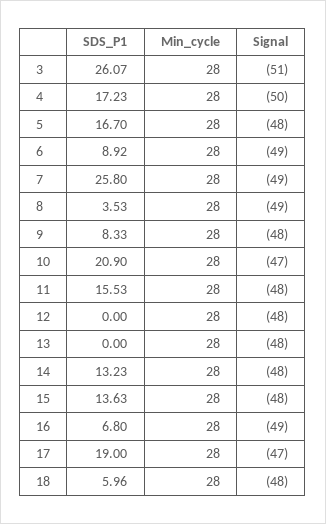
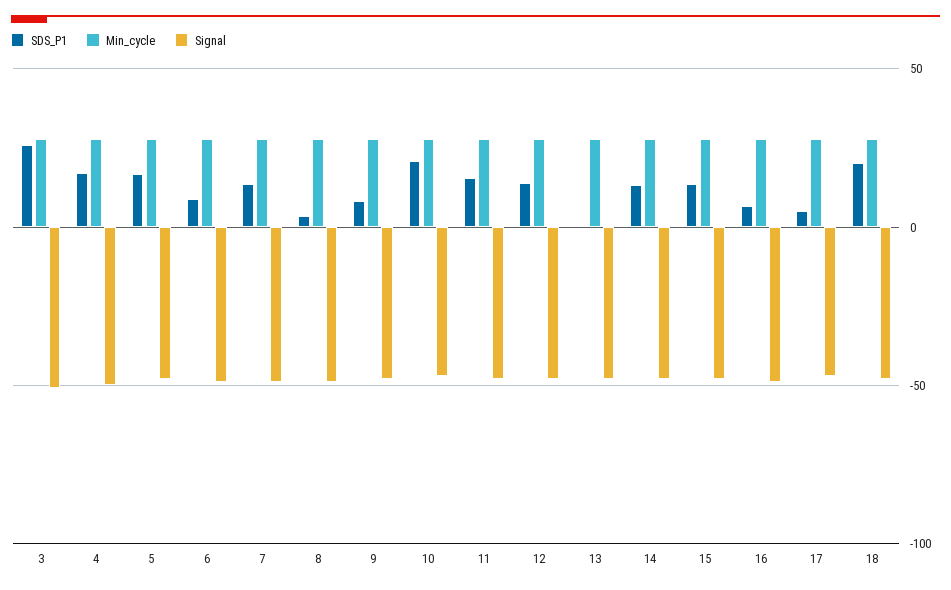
  {
    "SDS_P1": {
      "3": 26.07,
      "4": 17.23,
      "5": 16.7,
      "6": 8.92,
-     "7": 25.8,
+     "7": 15,
      "8": 3.53,
      "9": 8.33,
      "10": 20.9,
      "11": 15.53,
-     "12": 0,
+     "12": 15,
      "13": 0,
      "14": 13.23,
      "15": 13.63,
      "16": 6.8,
-     "17": 19,
+     "17": 5,
-     "18": 5.96
+     "18": 20
    },
    "Min_cycle": {
      "3": 28,
      "4": 28,
      "5": 28,
      "6": 28,
      "7": 28,
      "8": 28,
      "9": 28,
      "10": 28,
      "11": 28,
      "12": 28,
      "13": 28,
      "14": 28,
      "15": 28,
      "16": 28,
      "17": 28,
      "18": 28
    },
    "Signal": {
      "3": -51,
      "4": -50,
      "5": -48,
      "6": -49,
      "7": -49,
      "8": -49,
      "9": -48,
      "10": -47,
      "11": -48,
      "12": -48,
      "13": -48,
      "14": -48,
      "15": -48,
      "16": -49,
      "17": -47,
      "18": -48
    }
  }

